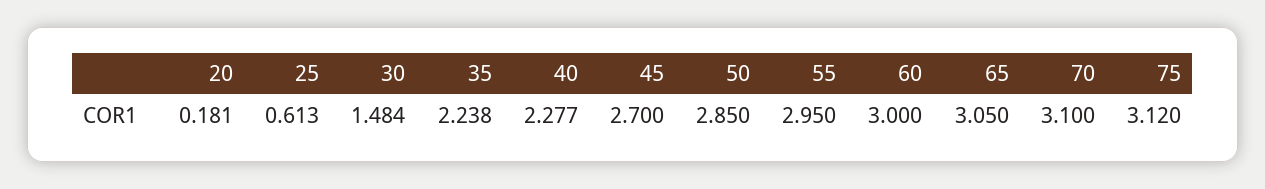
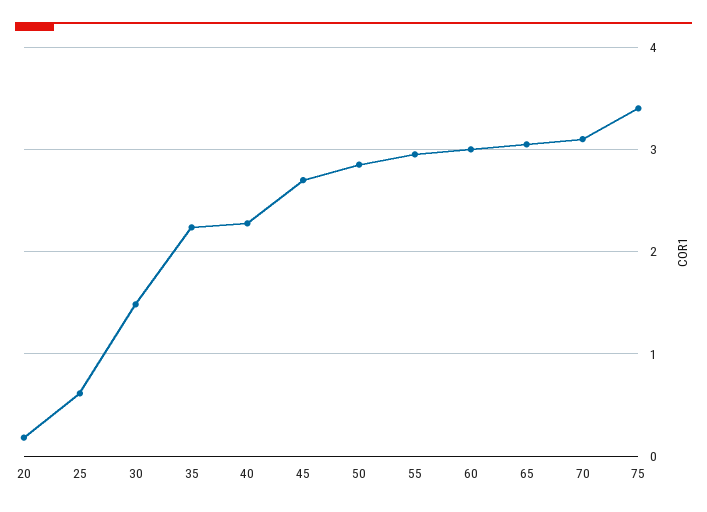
  {
    "20": 0.181,
    "25": 0.613,
    "30": 1.484,
    "35": 2.238,
    "40": 2.277,
    "45": 2.7,
    "50": 2.85,
    "55": 2.95,
    "60": 3,
    "65": 3.05,
    "70": 3.1,
-   "75": 3.12
+   "75": 3.4
  }

